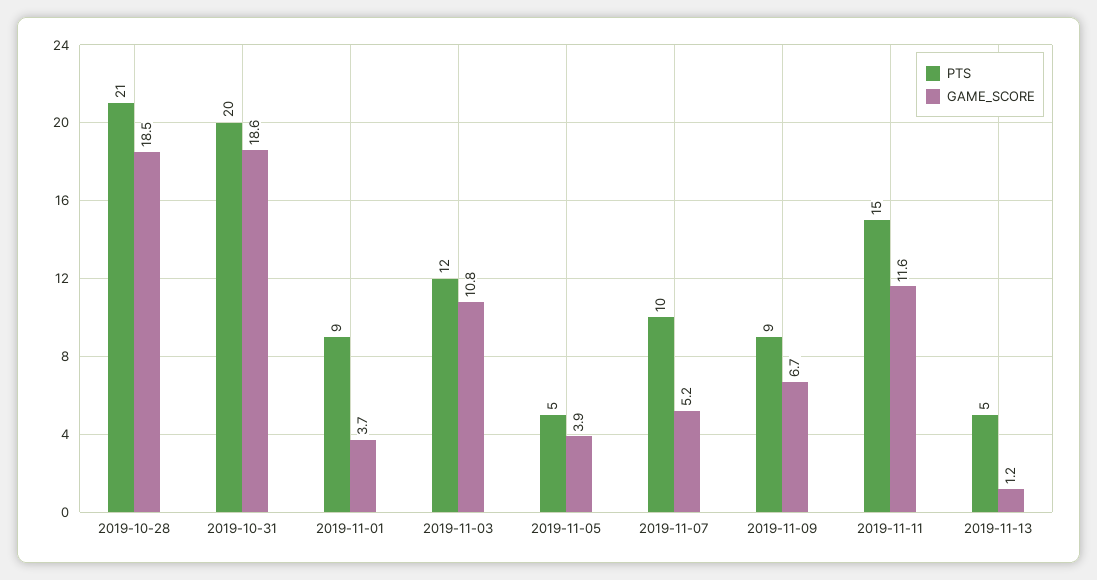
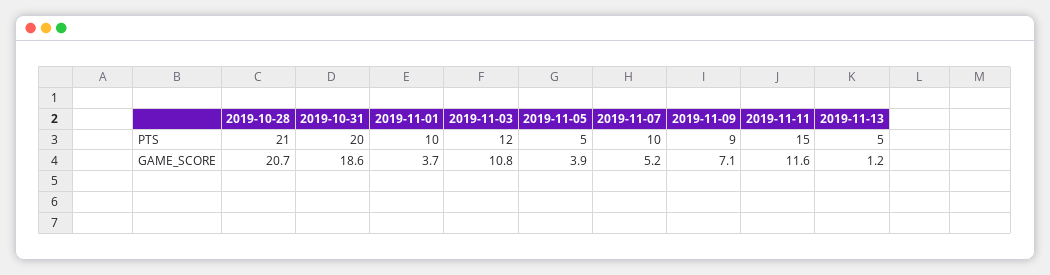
  {
    "PTS": {
      "2019-10-28": 21,
      "2019-10-31": 20,
-     "2019-11-01": 9,
+     "2019-11-01": 10,
      "2019-11-03": 12,
      "2019-11-05": 5,
      "2019-11-07": 10,
      "2019-11-09": 9,
      "2019-11-11": 15,
      "2019-11-13": 5
    },
    "GAME_SCORE": {
-     "2019-10-28": 18.5,
+     "2019-10-28": 20.7,
      "2019-10-31": 18.6,
      "2019-11-01": 3.7,
      "2019-11-03": 10.8,
      "2019-11-05": 3.9,
      "2019-11-07": 5.2,
-     "2019-11-09": 6.7,
+     "2019-11-09": 7.1,
      "2019-11-11": 11.6,
      "2019-11-13": 1.2
    }
  }

